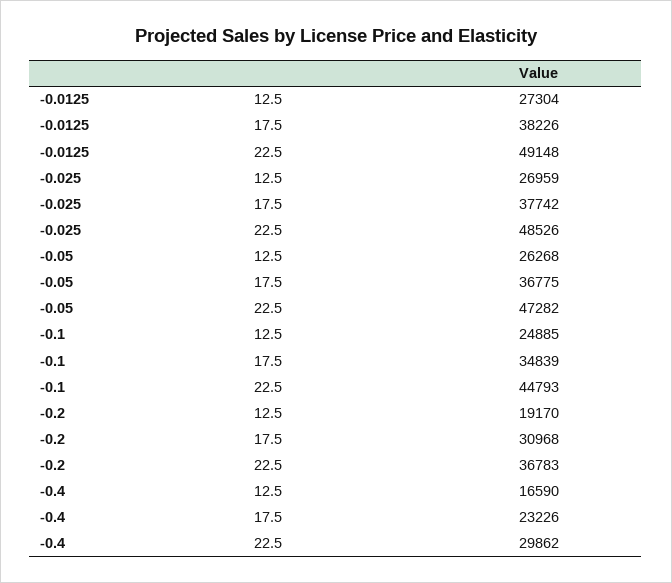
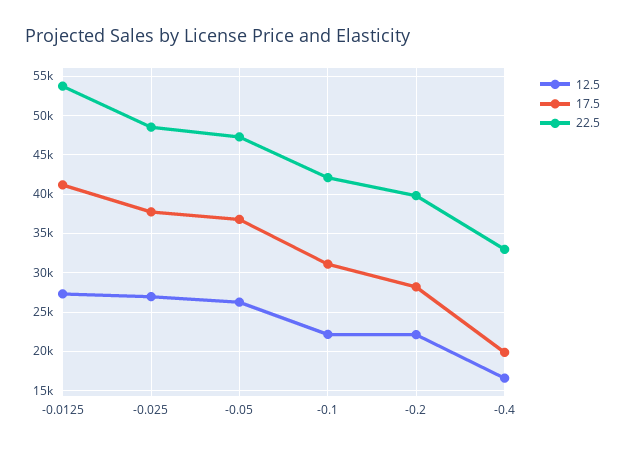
  {
    "12.5": {
      "-0.0125": 27304,
      "-0.025": 26959,
      "-0.05": 26268,
-     "-0.1": 24885,
+     "-0.1": 22000,
-     "-0.2": 19170,
+     "-0.2": 22000,
      "-0.4": 16590
    },
    "17.5": {
-     "-0.0125": 38226,
+     "-0.0125": 41000,
      "-0.025": 37742,
      "-0.05": 36775,
-     "-0.1": 34839,
+     "-0.1": 31000,
-     "-0.2": 30968,
+     "-0.2": 28000,
-     "-0.4": 23226
+     "-0.4": 20000
    },
    "22.5": {
-     "-0.0125": 49148,
+     "-0.0125": 54000,
      "-0.025": 48526,
      "-0.05": 47282,
-     "-0.1": 44793,
+     "-0.1": 42000,
-     "-0.2": 36783,
+     "-0.2": 40000,
-     "-0.4": 29862
+     "-0.4": 33000
    }
  }

